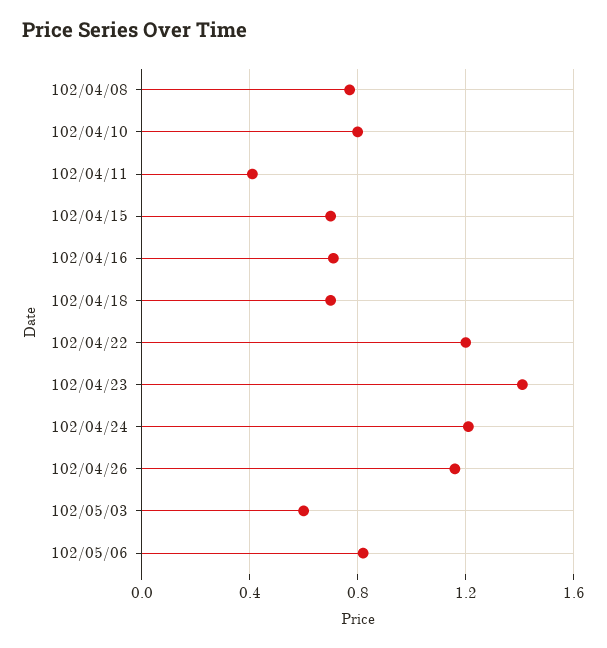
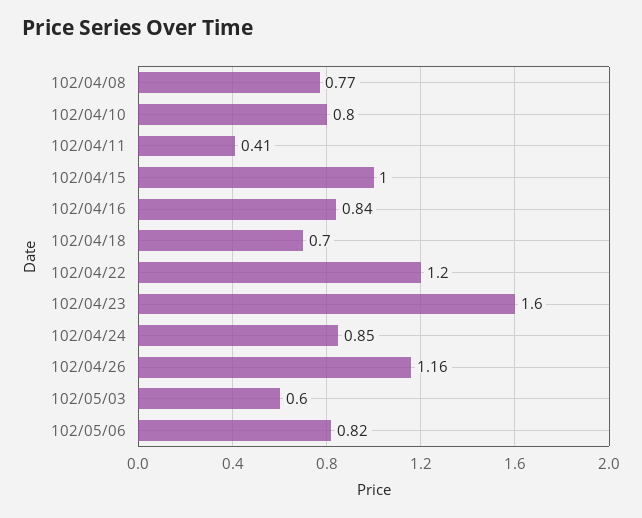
  {
    "102/04/08": 0.77,
    "102/04/10": 0.8,
    "102/04/11": 0.41,
-   "102/04/15": 0.7,
+   "102/04/15": 1,
-   "102/04/16": 0.7,
+   "102/04/16": 0.84,
    "102/04/18": 0.7,
    "102/04/22": 1.2,
-   "102/04/23": 1.4,
+   "102/04/23": 1.6,
-   "102/04/24": 1.2,
+   "102/04/24": 0.85,
    "102/04/26": 1.16,
    "102/05/03": 0.6,
    "102/05/06": 0.82
  }

